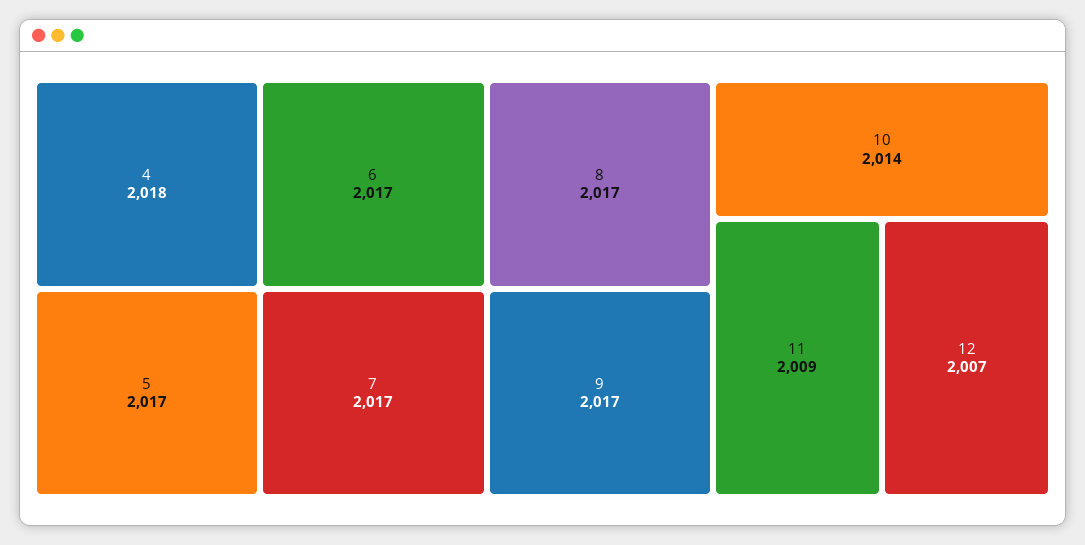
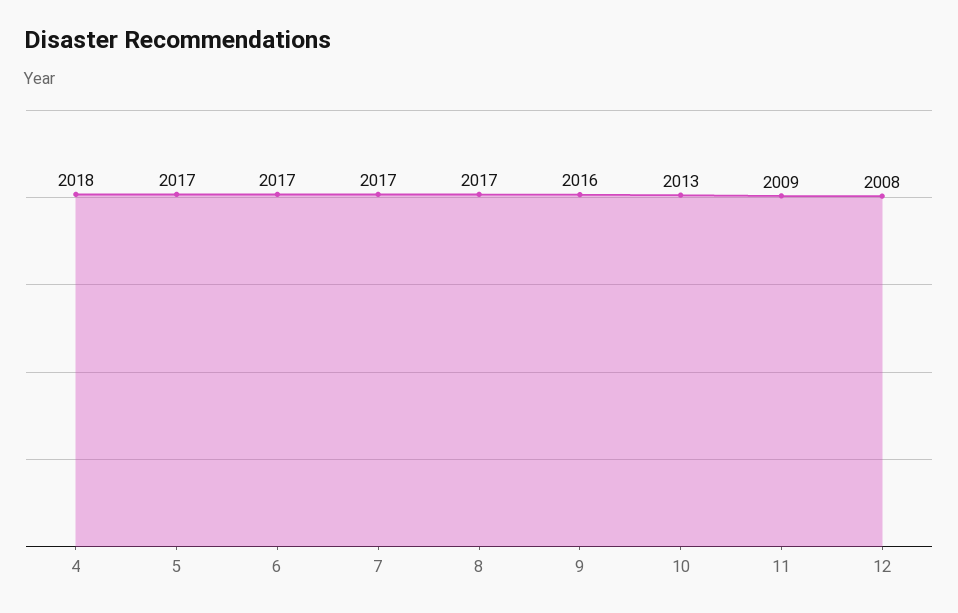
  {
    "4": 2018,
    "5": 2017,
    "6": 2017,
    "7": 2017,
    "8": 2017,
-   "9": 2017,
+   "9": 2016,
-   "10": 2014,
+   "10": 2013,
    "11": 2009,
-   "12": 2007
+   "12": 2008
  }

